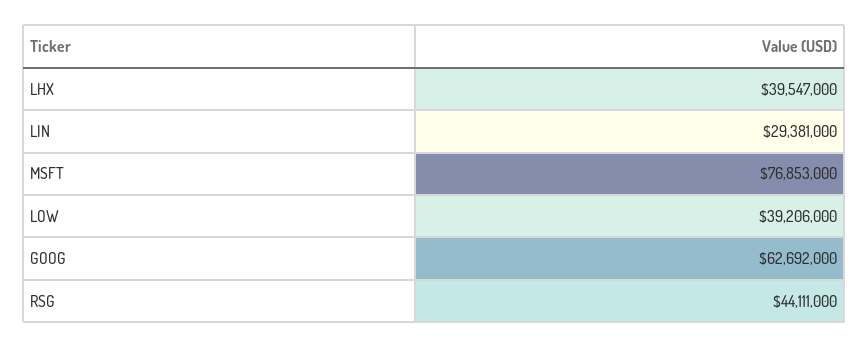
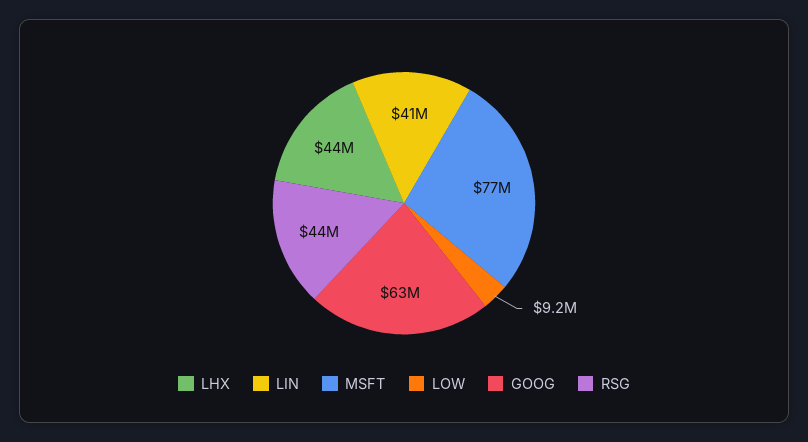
  {
-   "LHX": 39547000,
+   "LHX": 44000000,
-   "LIN": 29381000,
+   "LIN": 41000000,
    "MSFT": 76853000,
-   "LOW": 39206000,
+   "LOW": 9200000,
    "GOOG": 62692000,
    "RSG": 44111000
  }

